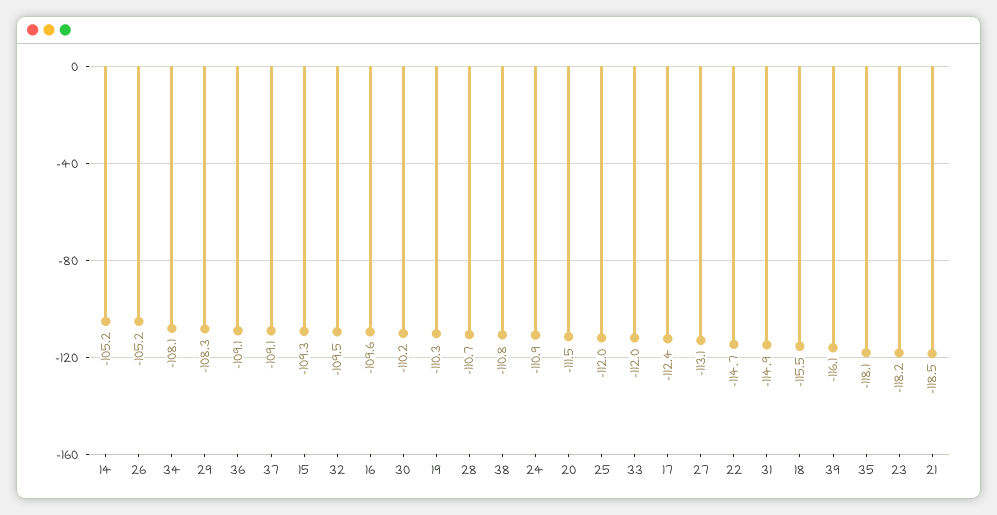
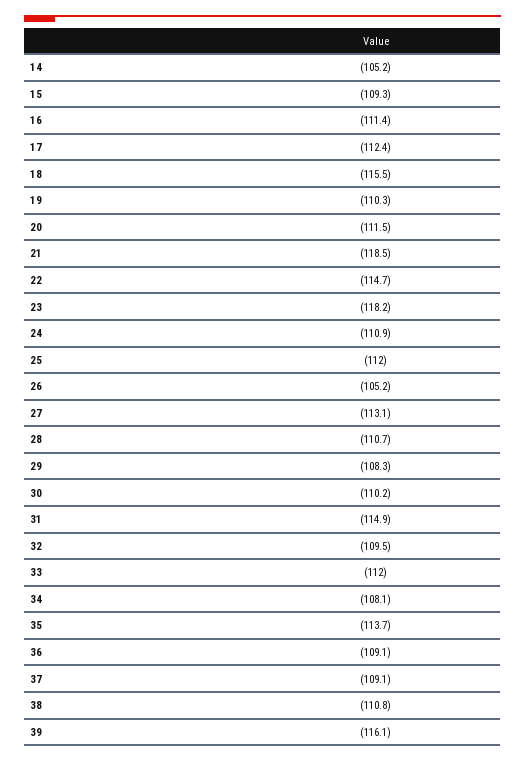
  {
    "14": -105.2,
    "26": -105.2,
    "34": -108.1,
    "29": -108.3,
    "36": -109.1,
    "37": -109.1,
    "15": -109.3,
    "32": -109.5,
-   "16": -109.6,
+   "16": -111.4,
    "30": -110.2,
    "19": -110.3,
    "28": -110.7,
    "38": -110.8,
    "24": -110.9,
    "20": -111.5,
    "25": -112,
    "33": -112,
    "17": -112.4,
    "27": -113.1,
    "22": -114.7,
    "31": -114.9,
    "18": -115.5,
    "39": -116.1,
-   "35": -118.1,
+   "35": -113.7,
    "23": -118.2,
    "21": -118.5
  }

